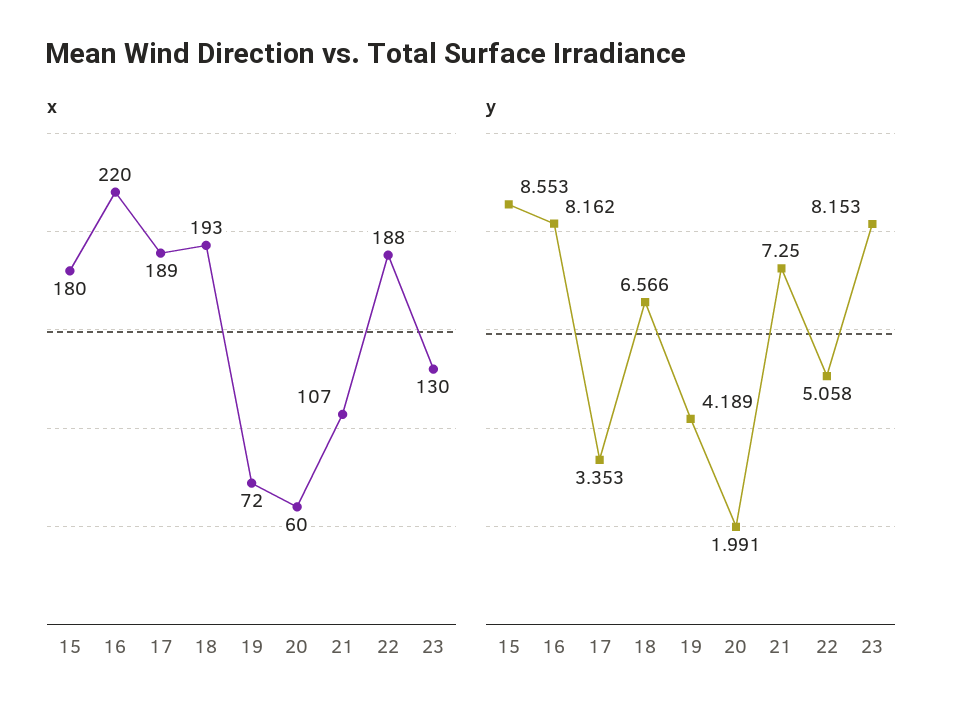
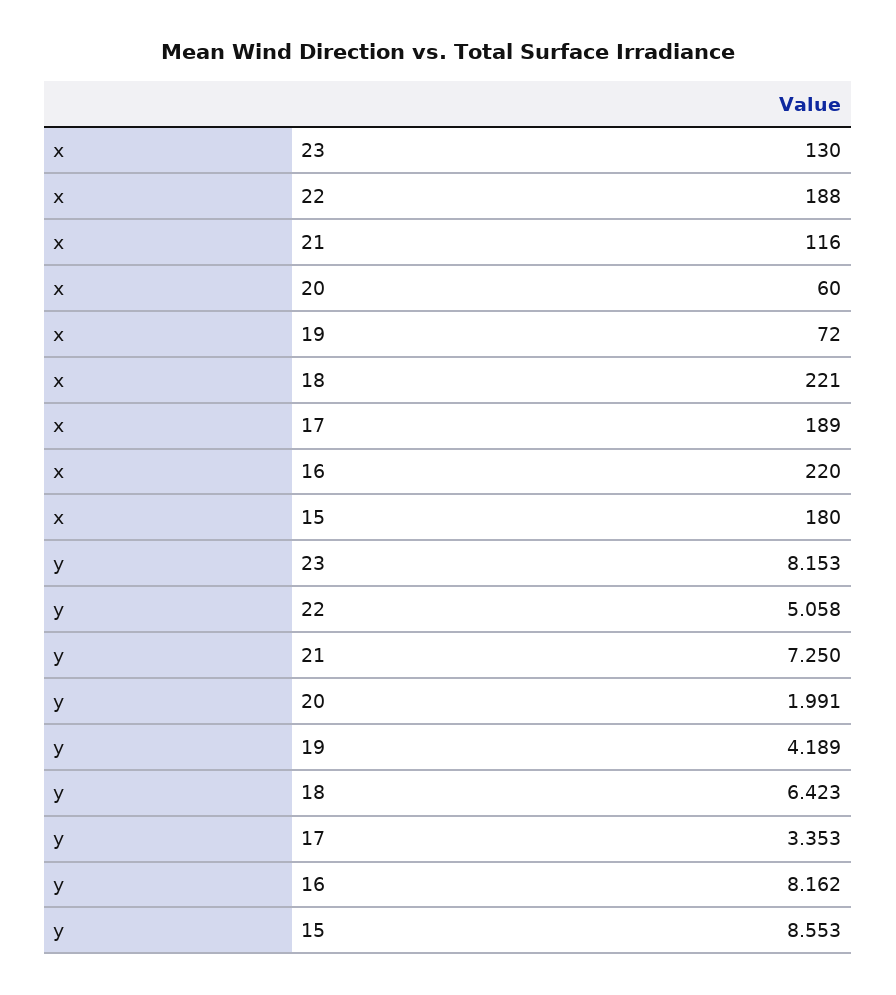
  {
    "x": {
      "15": 180,
      "16": 220,
      "17": 189,
-     "18": 193,
+     "18": 221,
      "19": 72,
      "20": 60,
-     "21": 107,
+     "21": 116,
      "22": 188,
      "23": 130
    },
    "y": {
      "15": 8.553,
      "16": 8.162,
      "17": 3.353,
-     "18": 6.566,
+     "18": 6.423,
      "19": 4.189,
      "20": 1.991,
      "21": 7.25,
      "22": 5.058,
      "23": 8.153
    }
  }

